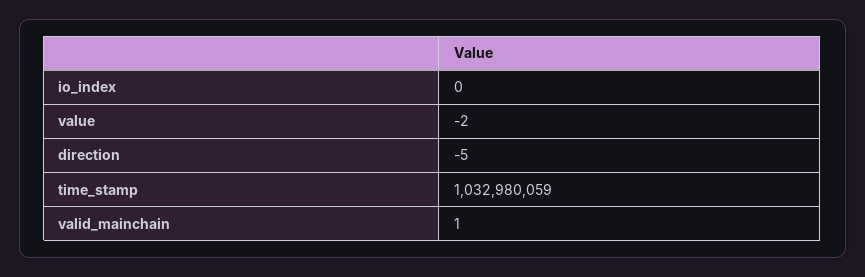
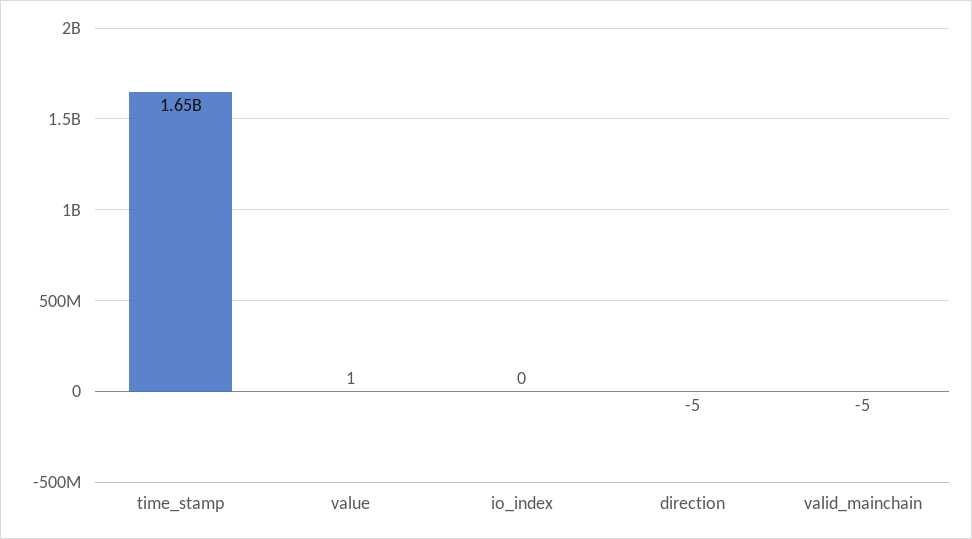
  {
    "io_index": 0,
-   "value": -2,
+   "value": 1,
    "direction": -5,
-   "time_stamp": 1032980059,
+   "time_stamp": 1650000000,
-   "valid_mainchain": 1
+   "valid_mainchain": -5
  }

